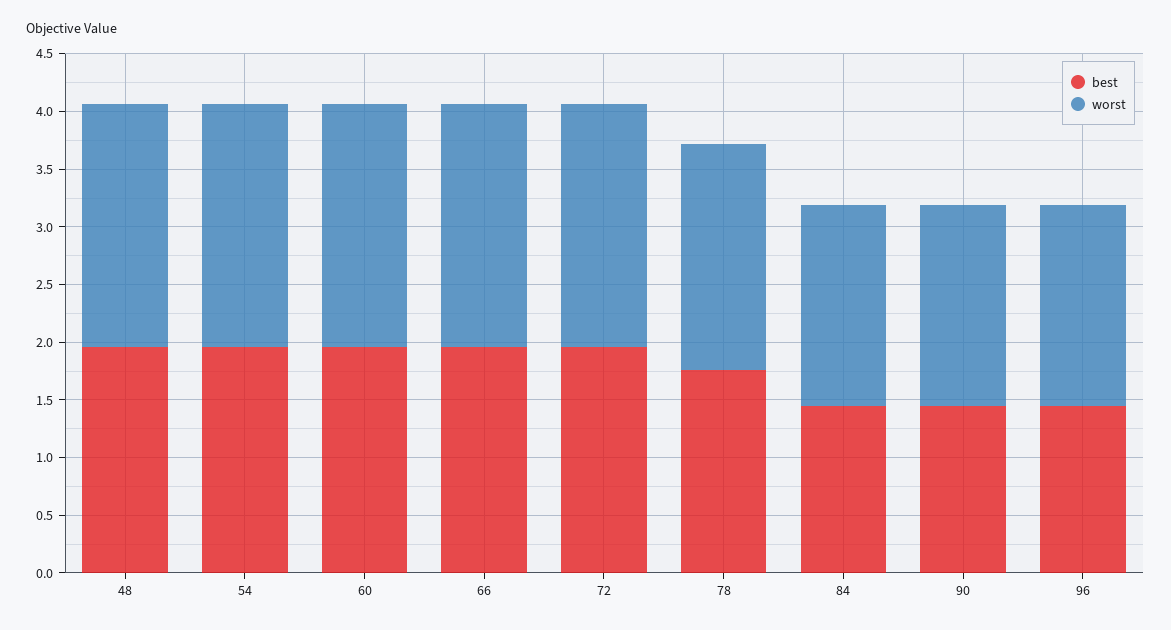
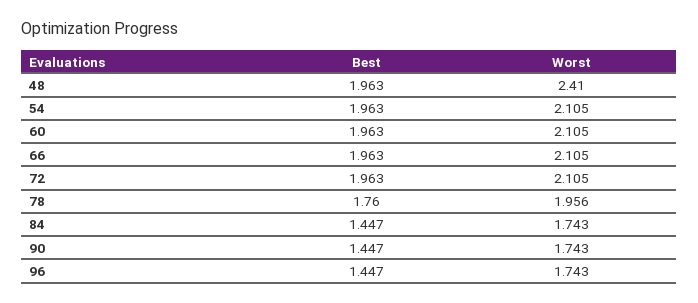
  {
    "best": {
      "48": 1.963,
      "54": 1.963,
      "60": 1.963,
      "66": 1.963,
      "72": 1.963,
      "78": 1.76,
      "84": 1.447,
      "90": 1.447,
      "96": 1.447
    },
    "worst": {
-     "48": 2.1,
+     "48": 2.41,
      "54": 2.105,
      "60": 2.105,
      "66": 2.105,
      "72": 2.105,
      "78": 1.956,
      "84": 1.743,
      "90": 1.743,
      "96": 1.743
    }
  }

